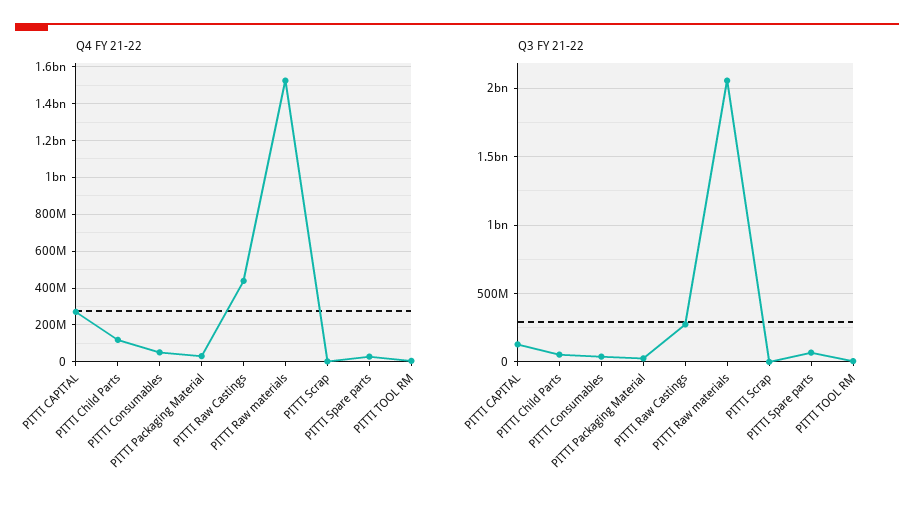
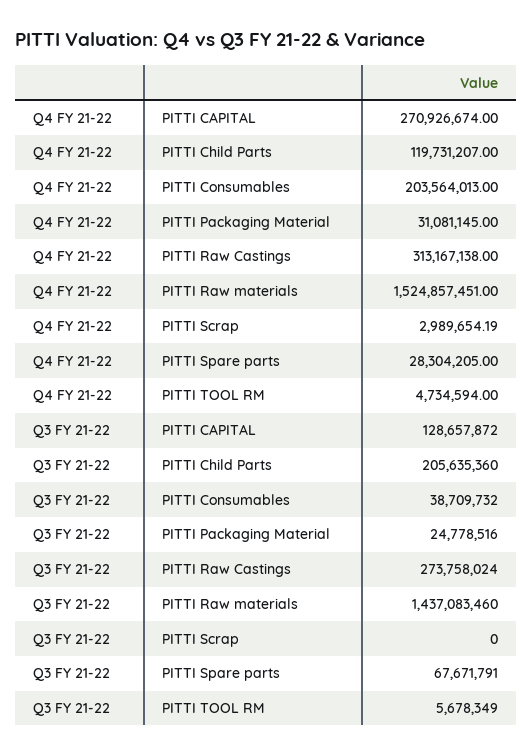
  {
    "Q4 FY 21-22": {
      "PITTI CAPITAL": 270926674,
      "PITTI Child Parts": 119731207,
-     "PITTI Consumables": 50000000,
+     "PITTI Consumables": 203564013,
      "PITTI Packaging Material": 31081145,
-     "PITTI Raw Castings": 450000000,
+     "PITTI Raw Castings": 313167138,
      "PITTI Raw materials": 1524857451,
      "PITTI Scrap": 2989654.19,
      "PITTI Spare parts": 28304205,
      "PITTI TOOL RM": 4734594
    },
    "Q3 FY 21-22": {
      "PITTI CAPITAL": 128657872,
-     "PITTI Child Parts": 50000000,
+     "PITTI Child Parts": 205635360,
      "PITTI Consumables": 38709732,
      "PITTI Packaging Material": 24778516,
      "PITTI Raw Castings": 273758024,
-     "PITTI Raw materials": 2050000000,
+     "PITTI Raw materials": 1437083460,
      "PITTI Scrap": 0,
      "PITTI Spare parts": 67671791,
      "PITTI TOOL RM": 5678349
    }
  }

